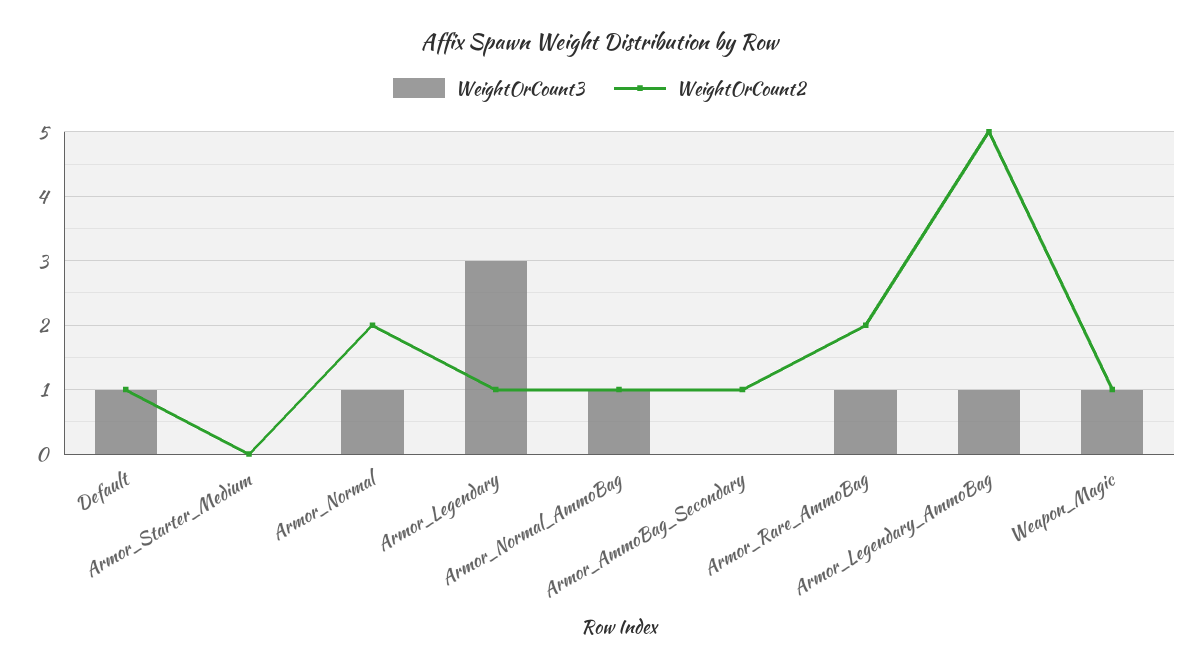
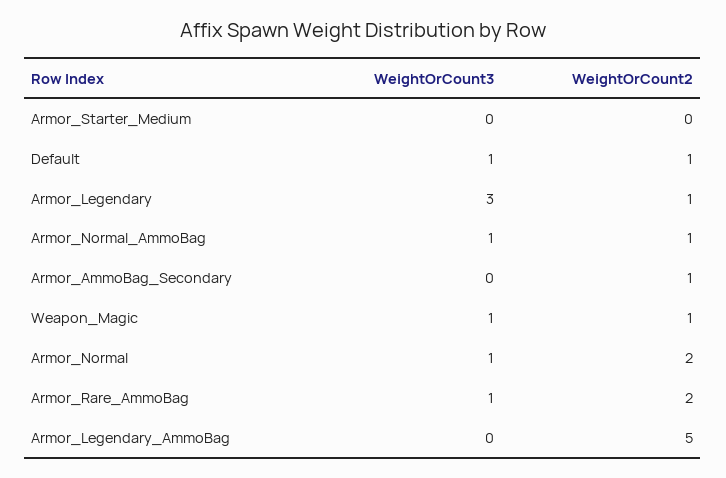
  {
    "WeightOrCount3": {
      "Default": 1,
      "Armor_Starter_Medium": 0,
      "Armor_Normal": 1,
      "Armor_Legendary": 3,
      "Armor_Normal_AmmoBag": 1,
      "Armor_AmmoBag_Secondary": 0,
      "Armor_Rare_AmmoBag": 1,
-     "Armor_Legendary_AmmoBag": 1,
+     "Armor_Legendary_AmmoBag": 0,
      "Weapon_Magic": 1
    },
    "WeightOrCount2": {
      "Default": 1,
      "Armor_Starter_Medium": 0,
      "Armor_Normal": 2,
      "Armor_Legendary": 1,
      "Armor_Normal_AmmoBag": 1,
      "Armor_AmmoBag_Secondary": 1,
      "Armor_Rare_AmmoBag": 2,
      "Armor_Legendary_AmmoBag": 5,
      "Weapon_Magic": 1
    }
  }

